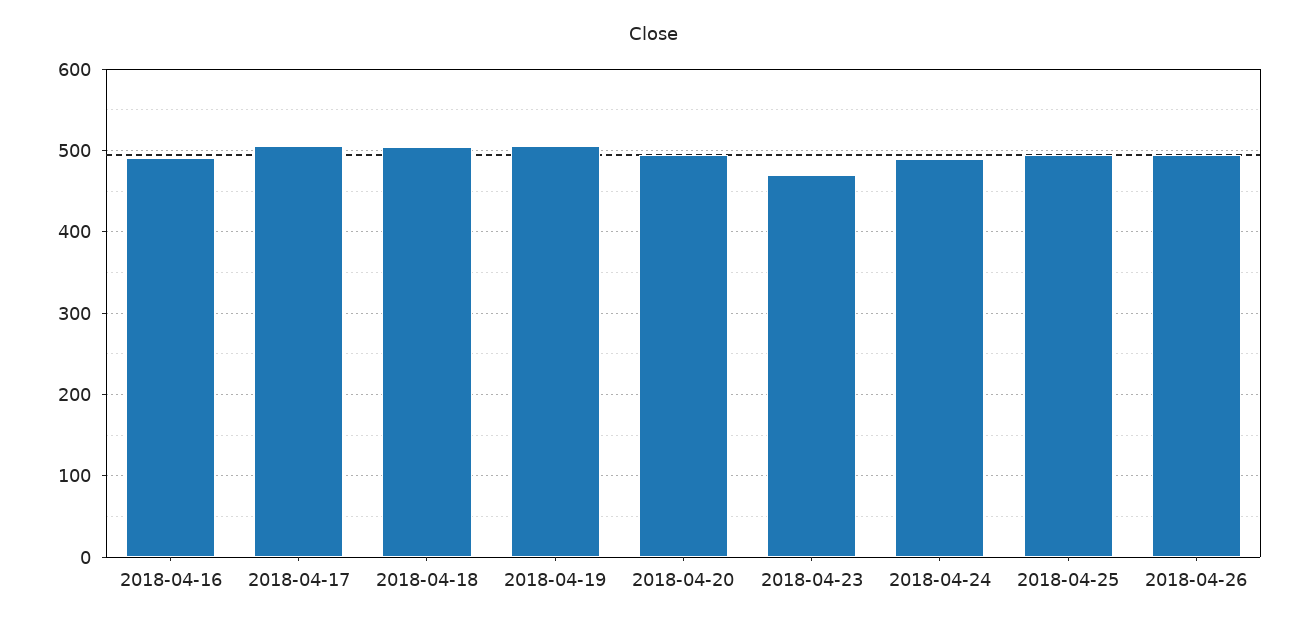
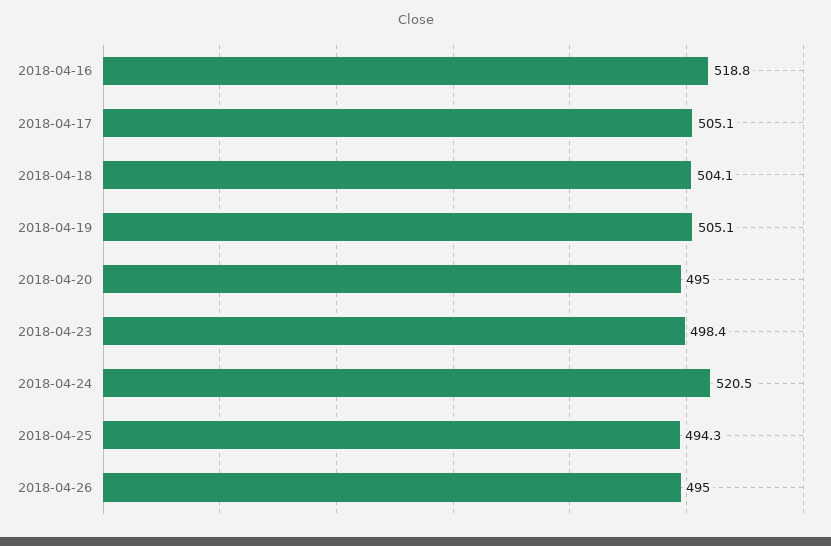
  {
-   "2018-04-16": 490,
+   "2018-04-16": 518.8,
    "2018-04-17": 505.1,
    "2018-04-18": 504.1,
    "2018-04-19": 505.1,
    "2018-04-20": 495,
-   "2018-04-23": 470,
+   "2018-04-23": 498.4,
-   "2018-04-24": 490,
+   "2018-04-24": 520.5,
    "2018-04-25": 494.3,
    "2018-04-26": 495
  }

